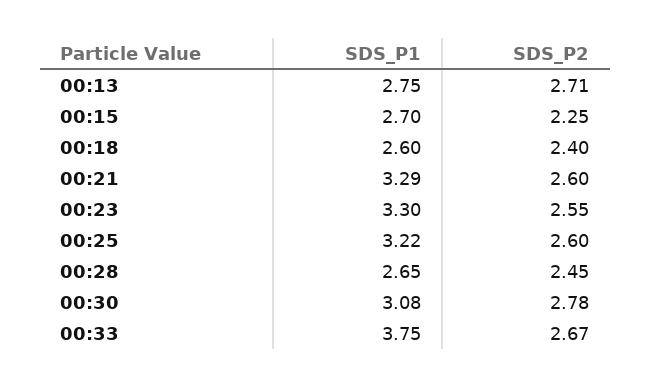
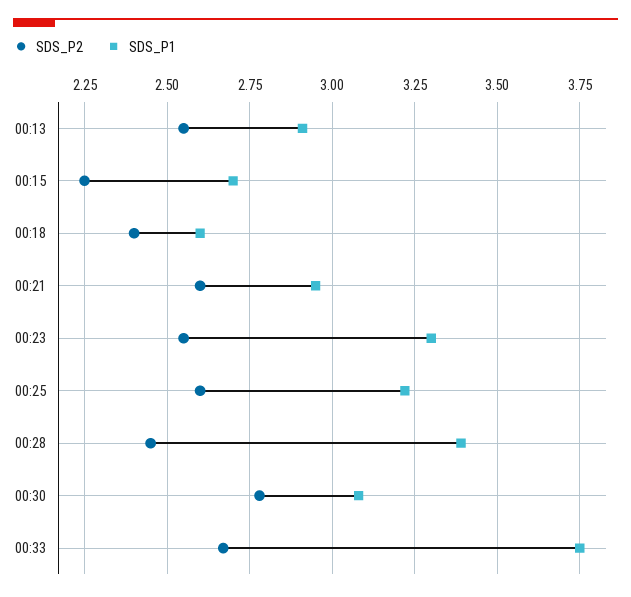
  {
    "SDS_P1": {
-     "00:13": 2.75,
+     "00:13": 2.9,
      "00:15": 2.7,
      "00:18": 2.6,
-     "00:21": 3.29,
+     "00:21": 2.95,
      "00:23": 3.3,
      "00:25": 3.22,
-     "00:28": 2.65,
+     "00:28": 3.4,
      "00:30": 3.08,
      "00:33": 3.75
    },
    "SDS_P2": {
-     "00:13": 2.71,
+     "00:13": 2.55,
      "00:15": 2.25,
      "00:18": 2.4,
      "00:21": 2.6,
      "00:23": 2.55,
      "00:25": 2.6,
      "00:28": 2.45,
      "00:30": 2.78,
      "00:33": 2.67
    }
  }

